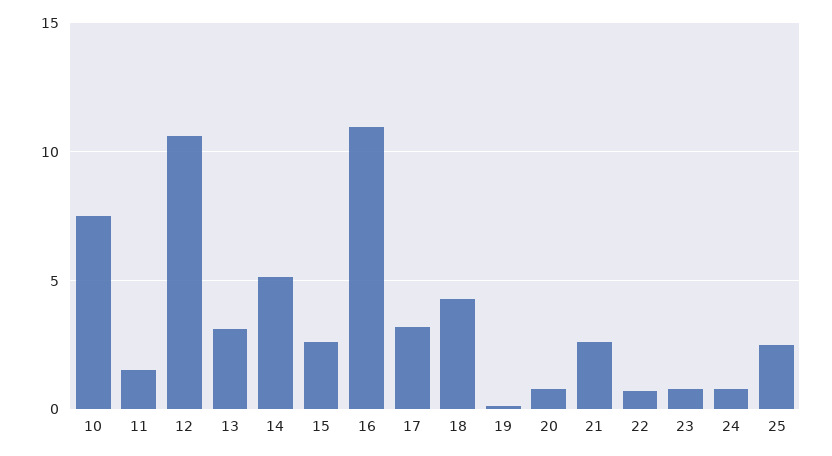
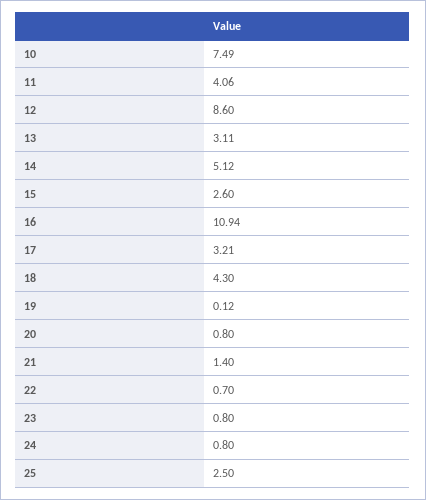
  {
    "10": 7.49,
-   "11": 1.5,
+   "11": 4.06,
-   "12": 10.5,
+   "12": 8.6,
    "13": 3.11,
    "14": 5.12,
    "15": 2.6,
    "16": 10.94,
    "17": 3.21,
    "18": 4.3,
    "19": 0.12,
    "20": 0.8,
-   "21": 2.5,
+   "21": 1.4,
    "22": 0.7,
    "23": 0.8,
    "24": 0.8,
    "25": 2.5
  }

